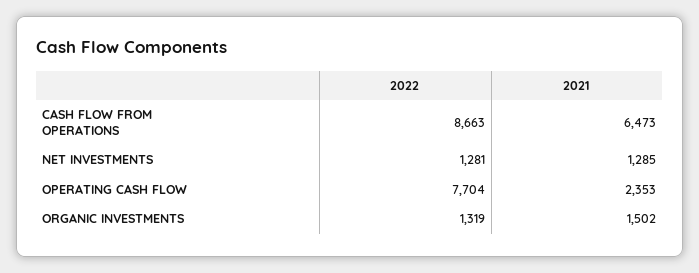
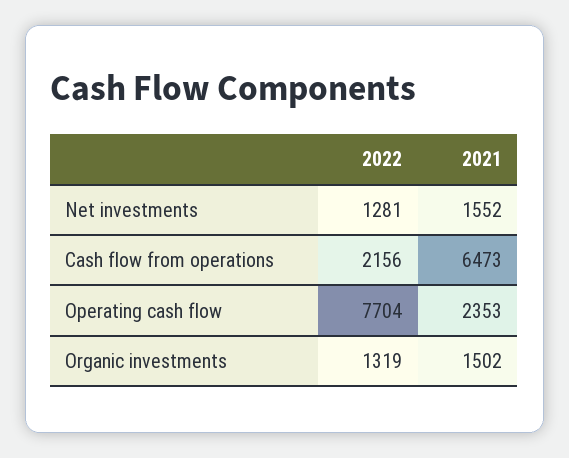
  {
    "2022": {
-     "CASH FLOW FROM OPERATIONS": 8663,
+     "CASH FLOW FROM OPERATIONS": 2156,
      "NET INVESTMENTS": 1281,
      "OPERATING CASH FLOW": 7704,
      "ORGANIC INVESTMENTS": 1319
    },
    "2021": {
      "CASH FLOW FROM OPERATIONS": 6473,
-     "NET INVESTMENTS": 1285,
+     "NET INVESTMENTS": 1552,
      "OPERATING CASH FLOW": 2353,
      "ORGANIC INVESTMENTS": 1502
    }
  }

